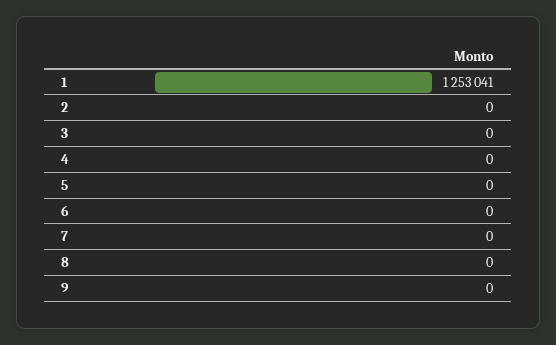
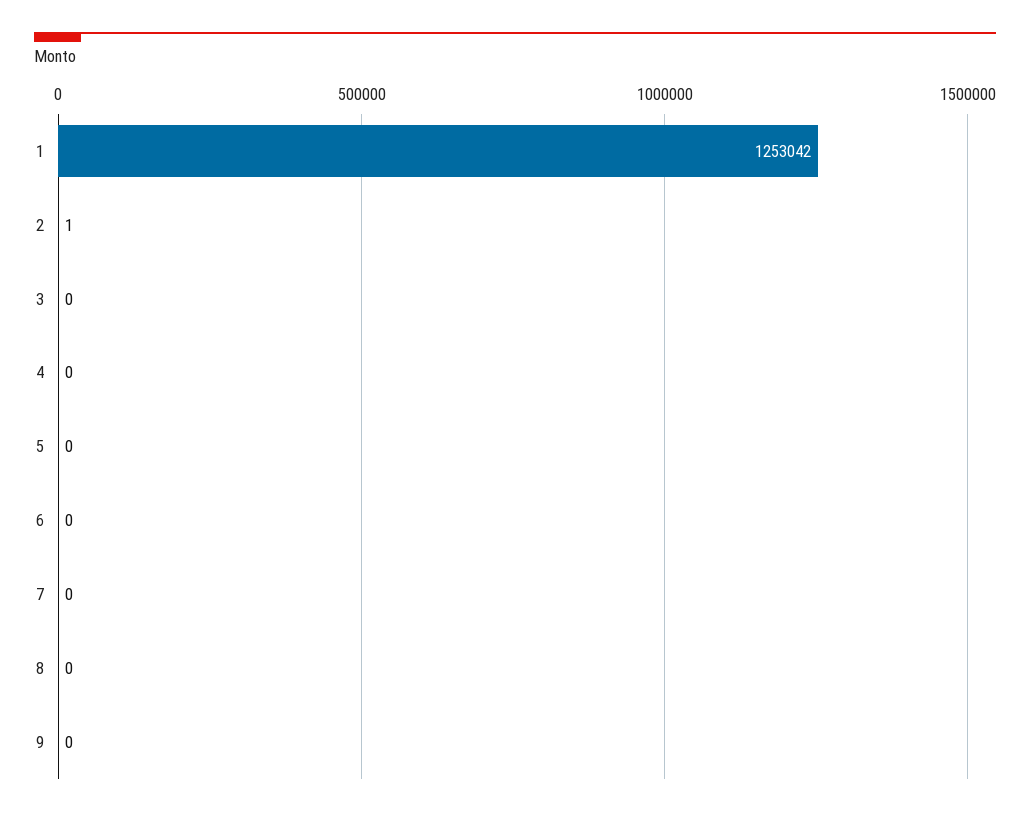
  {
-   "1": 1253041,
+   "1": 1253042,
-   "2": 0,
+   "2": 1,
    "3": 0,
    "4": 0,
    "5": 0,
    "6": 0,
    "7": 0,
    "8": 0,
    "9": 0
  }

